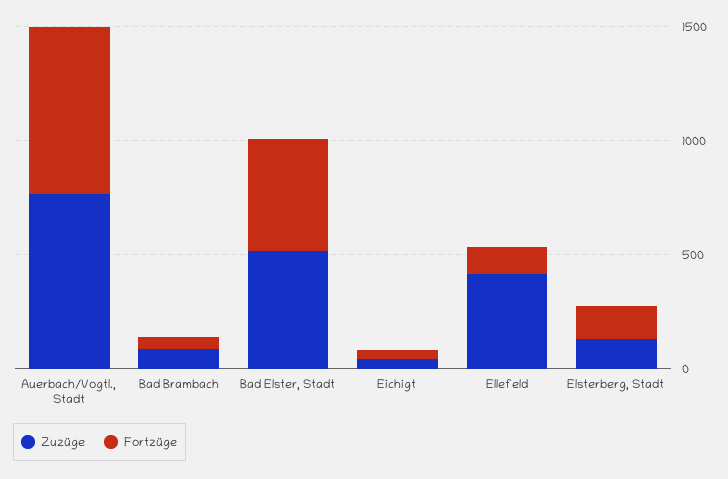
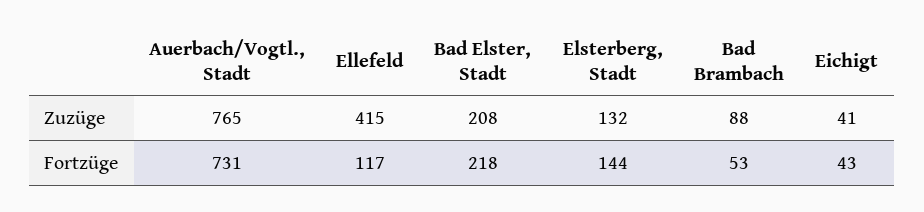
  {
    "Zuzüge": {
      "Auerbach/Vogtl., Stadt": 765,
      "Bad Brambach": 88,
-     "Bad Elster, Stadt": 500,
+     "Bad Elster, Stadt": 208,
      "Eichigt": 41,
      "Ellefeld": 415,
      "Elsterberg, Stadt": 132
    },
    "Fortzüge": {
      "Auerbach/Vogtl., Stadt": 731,
      "Bad Brambach": 53,
-     "Bad Elster, Stadt": 500,
+     "Bad Elster, Stadt": 218,
      "Eichigt": 43,
      "Ellefeld": 117,
      "Elsterberg, Stadt": 144
    }
  }

